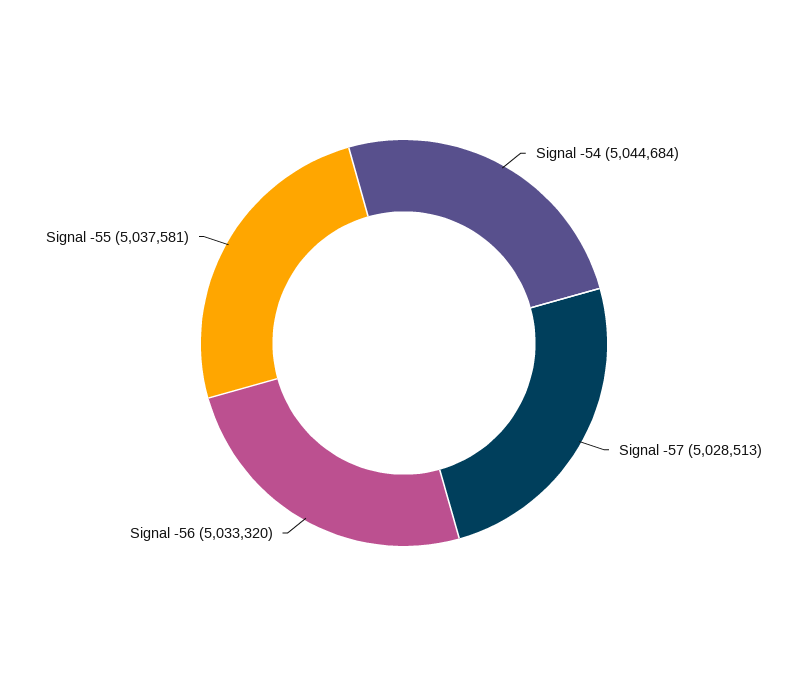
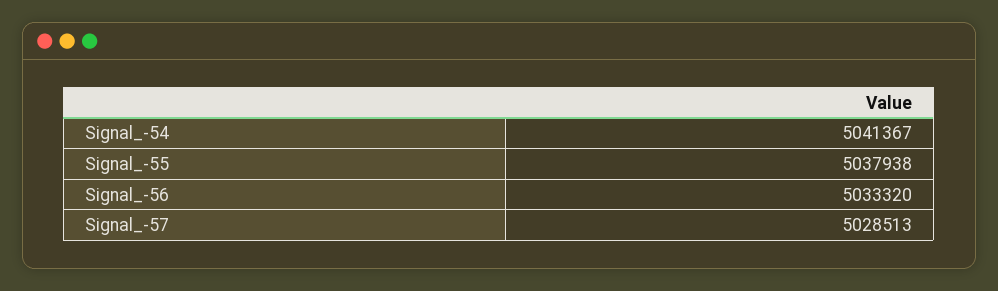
  {
-   "Signal -54": 5044684,
+   "Signal -54": 5041367,
    "Signal -57": 5028513,
    "Signal -56": 5033320,
-   "Signal -55": 5037581
+   "Signal -55": 5037938
  }

